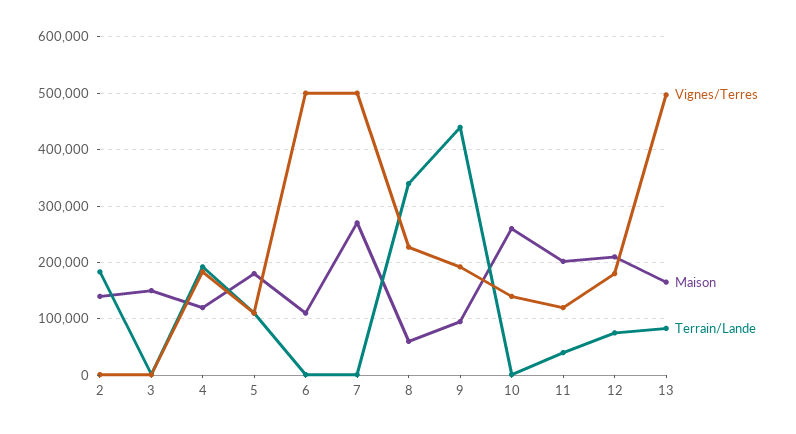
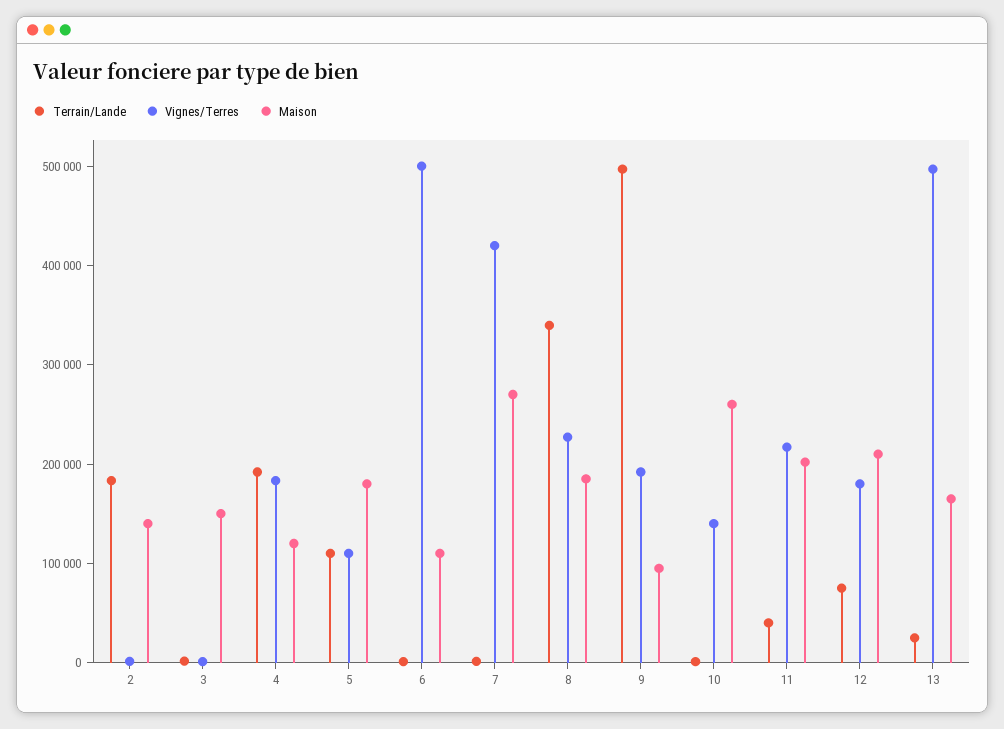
  {
    "Vignes/Terres": {
      "2": 0,
      "3": 0,
      "4": 180000,
      "5": 120000,
      "6": 500000,
-     "7": 500000,
+     "7": 420000,
      "8": 220000,
      "9": 200000,
      "10": 140000,
-     "11": 120000,
+     "11": 220000,
      "12": 180000,
      "13": 500000
    },
    "Maison": {
      "2": 140000,
      "3": 160000,
      "4": 120000,
      "5": 180000,
      "6": 120000,
      "7": 280000,
-     "8": 60000,
+     "8": 180000,
      "9": 100000,
      "10": 260000,
      "11": 200000,
      "12": 220000,
      "13": 160000
    },
    "Terrain/Lande": {
      "2": 180000,
      "3": 0,
      "4": 200000,
      "5": 120000,
      "6": 0,
      "7": 0,
      "8": 340000,
-     "9": 440000,
+     "9": 500000,
      "10": 0,
      "11": 40000,
      "12": 80000,
-     "13": 80000
+     "13": 20000
    }
  }

